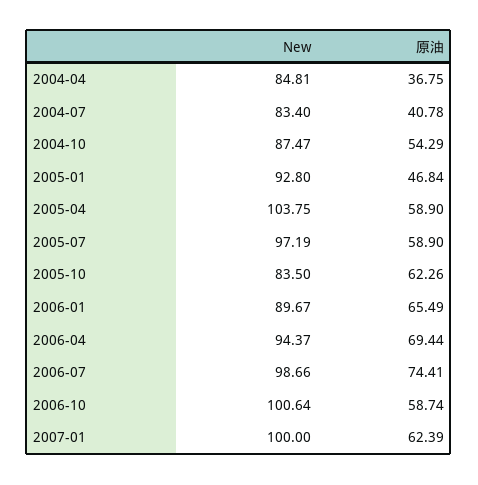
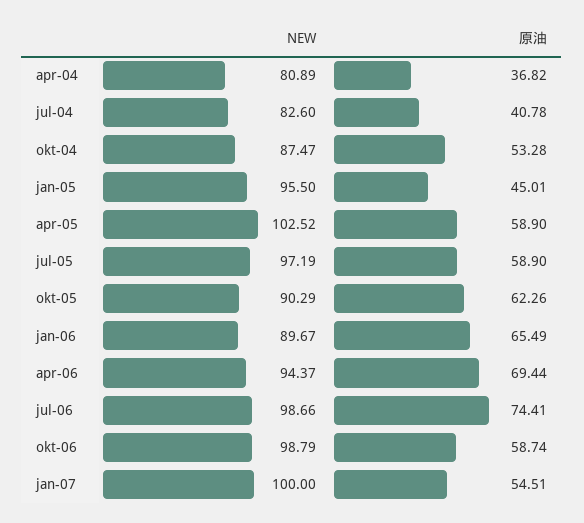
  {
    "New": {
-     "2004-04": 84.81,
+     "2004-04": 80.89,
-     "2004-07": 83.4,
+     "2004-07": 82.6,
      "2004-10": 87.47,
-     "2005-01": 92.8,
+     "2005-01": 95.5,
-     "2005-04": 103.75,
+     "2005-04": 102.52,
      "2005-07": 97.19,
-     "2005-10": 83.5,
+     "2005-10": 90.29,
      "2006-01": 89.67,
      "2006-04": 94.37,
      "2006-07": 98.66,
-     "2006-10": 100.64,
+     "2006-10": 98.79,
      "2007-01": 100
    },
    "原油": {
-     "2004-04": 36.75,
+     "2004-04": 36.82,
      "2004-07": 40.78,
-     "2004-10": 54.29,
+     "2004-10": 53.28,
-     "2005-01": 46.84,
+     "2005-01": 45.01,
      "2005-04": 58.9,
      "2005-07": 58.9,
      "2005-10": 62.26,
      "2006-01": 65.49,
      "2006-04": 69.44,
      "2006-07": 74.41,
      "2006-10": 58.74,
-     "2007-01": 62.39
+     "2007-01": 54.51
    }
  }

